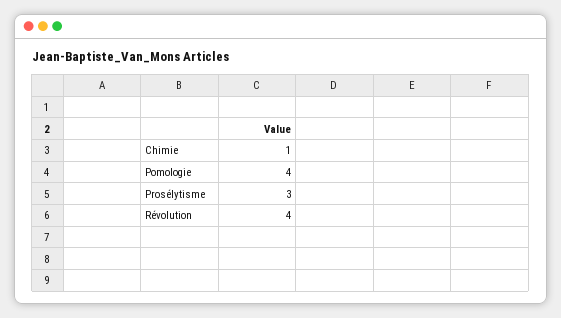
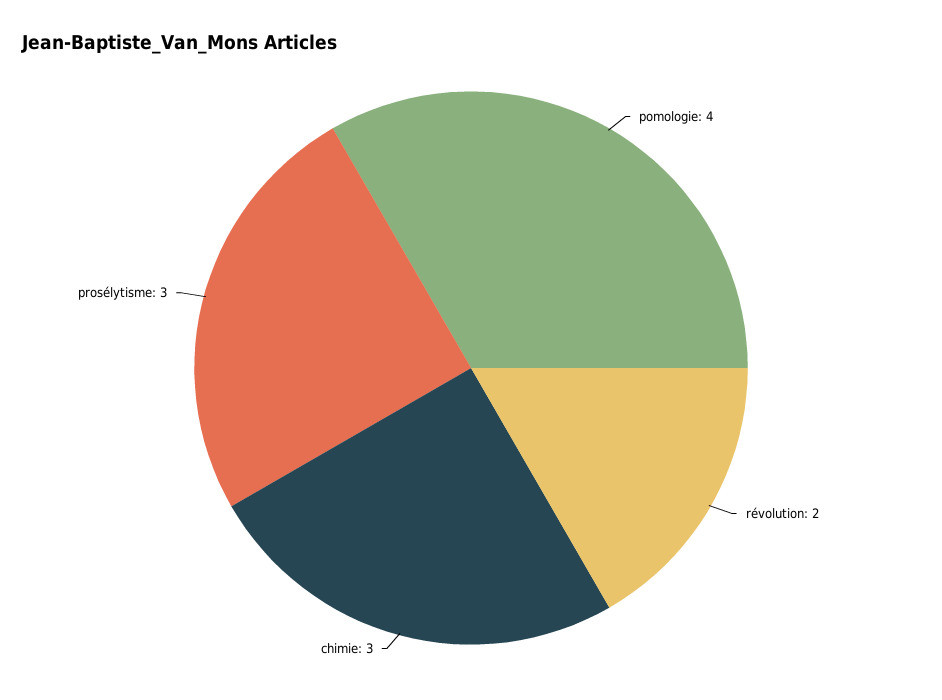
  {
-   "Chimie": 1,
+   "Chimie": 3,
    "Pomologie": 4,
    "Prosélytisme": 3,
-   "Révolution": 4
+   "Révolution": 2
  }

